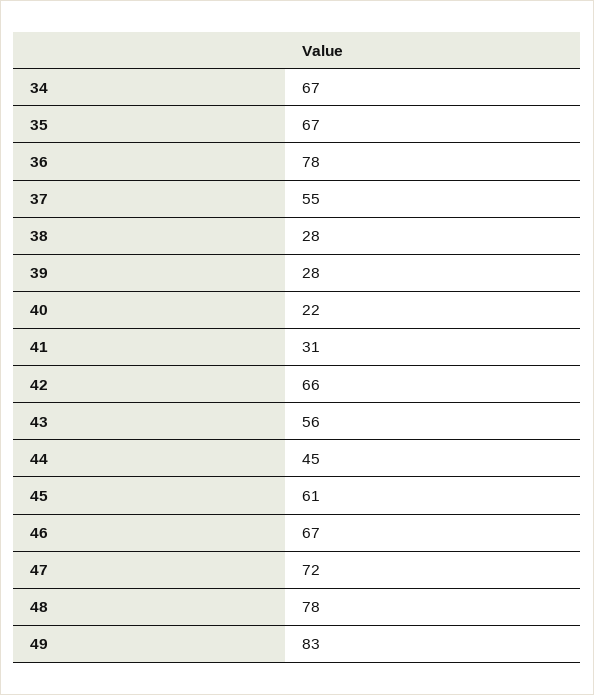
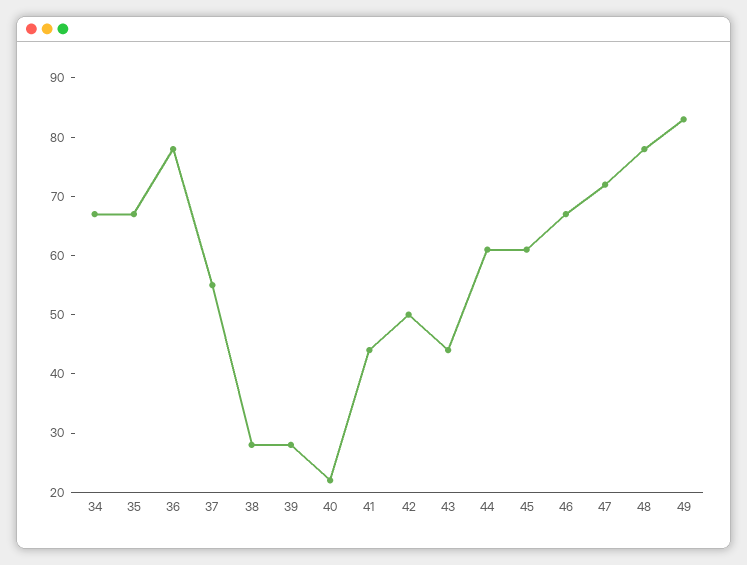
  {
    "34": 67,
    "35": 67,
    "36": 78,
    "37": 55,
    "38": 28,
    "39": 28,
    "40": 22,
-   "41": 31,
+   "41": 45,
-   "42": 66,
+   "42": 50,
-   "43": 56,
+   "43": 45,
-   "44": 45,
+   "44": 60,
    "45": 61,
    "46": 67,
    "47": 72,
    "48": 78,
    "49": 83
  }

